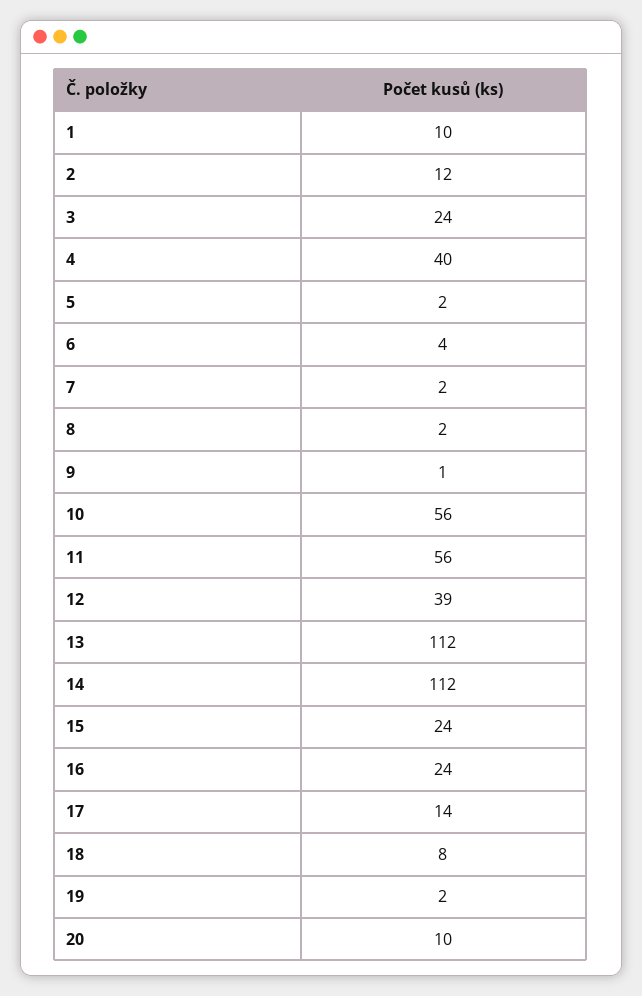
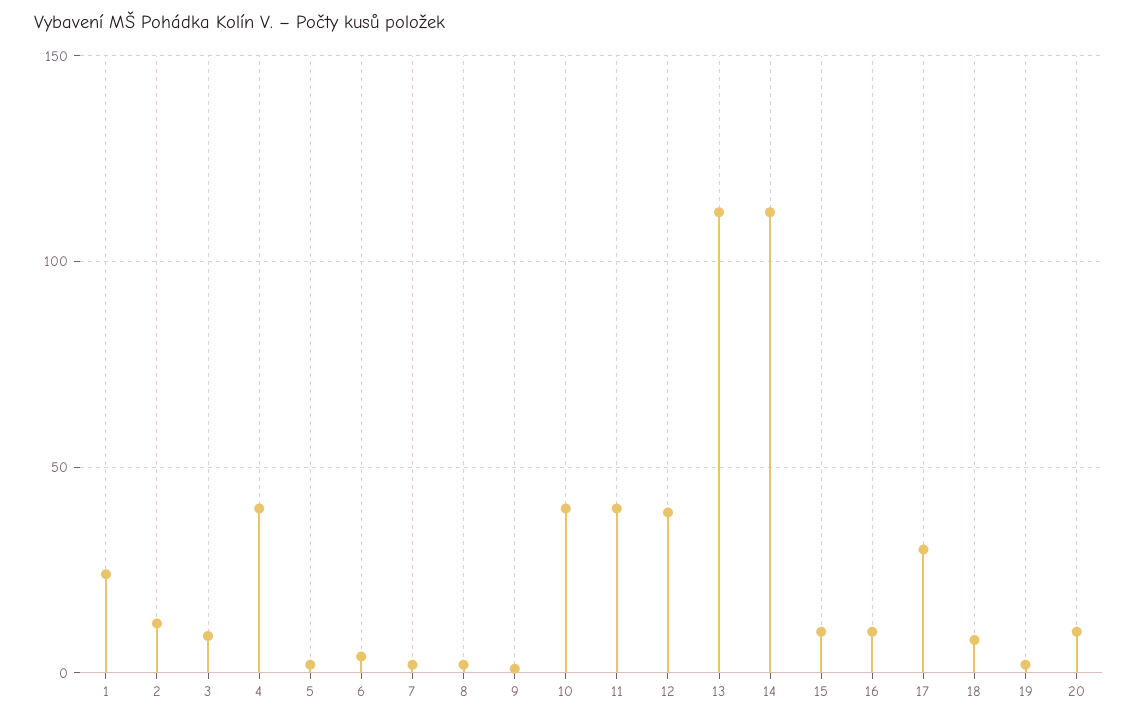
  {
-   "1": 10,
+   "1": 25,
    "2": 12,
-   "3": 24,
+   "3": 10,
    "4": 40,
    "5": 2,
    "6": 4,
    "7": 2,
    "8": 2,
    "9": 1,
-   "10": 56,
+   "10": 40,
-   "11": 56,
+   "11": 40,
    "12": 39,
    "13": 112,
    "14": 112,
-   "15": 24,
+   "15": 10,
-   "16": 24,
+   "16": 10,
-   "17": 14,
+   "17": 30,
    "18": 8,
    "19": 2,
    "20": 10
  }

